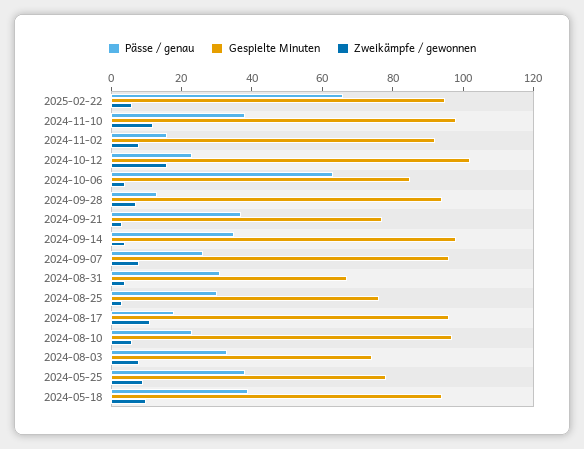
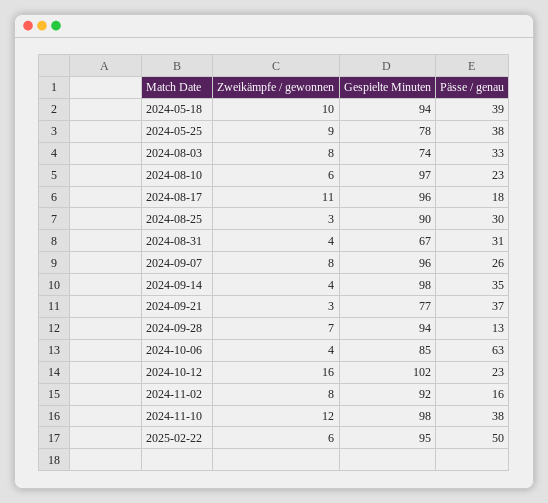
  {
    "Pässe / genau": {
-     "2025-02-22": 65,
+     "2025-02-22": 50,
      "2024-11-10": 38,
      "2024-11-02": 16,
      "2024-10-12": 23,
      "2024-10-06": 63,
      "2024-09-28": 13,
      "2024-09-21": 37,
      "2024-09-14": 35,
      "2024-09-07": 26,
      "2024-08-31": 31,
      "2024-08-25": 30,
      "2024-08-17": 18,
      "2024-08-10": 23,
      "2024-08-03": 33,
      "2024-05-25": 38,
      "2024-05-18": 39
    },
    "Gespielte Minuten": {
      "2025-02-22": 95,
      "2024-11-10": 98,
      "2024-11-02": 92,
      "2024-10-12": 102,
      "2024-10-06": 85,
      "2024-09-28": 94,
      "2024-09-21": 77,
      "2024-09-14": 98,
      "2024-09-07": 96,
      "2024-08-31": 67,
-     "2024-08-25": 75,
+     "2024-08-25": 90,
      "2024-08-17": 96,
      "2024-08-10": 97,
      "2024-08-03": 74,
      "2024-05-25": 78,
      "2024-05-18": 94
    },
    "Zweikämpfe / gewonnen": {
      "2025-02-22": 6,
      "2024-11-10": 12,
      "2024-11-02": 8,
      "2024-10-12": 16,
      "2024-10-06": 4,
      "2024-09-28": 7,
      "2024-09-21": 3,
      "2024-09-14": 4,
      "2024-09-07": 8,
      "2024-08-31": 4,
      "2024-08-25": 3,
      "2024-08-17": 11,
      "2024-08-10": 6,
      "2024-08-03": 8,
      "2024-05-25": 9,
      "2024-05-18": 10
    }
  }

